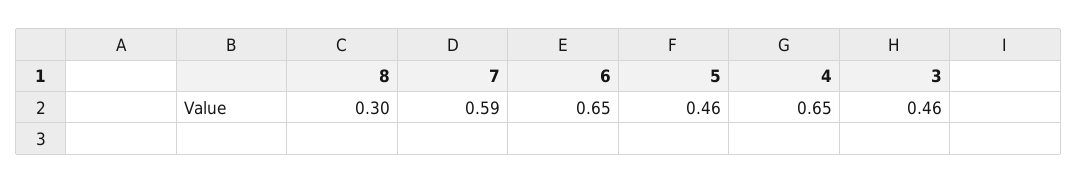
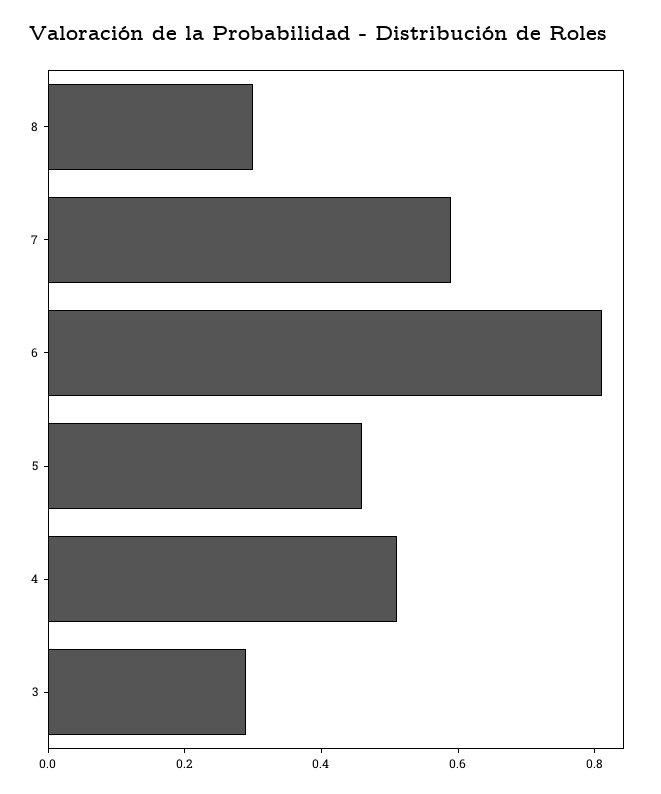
  {
    "8": 0.3,
    "7": 0.59,
-   "6": 0.65,
+   "6": 0.8,
    "5": 0.46,
-   "4": 0.65,
+   "4": 0.5,
-   "3": 0.46
+   "3": 0.3
  }

